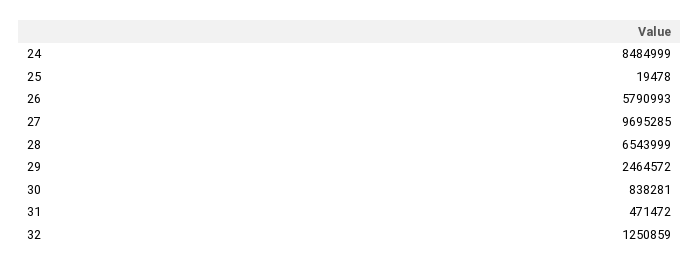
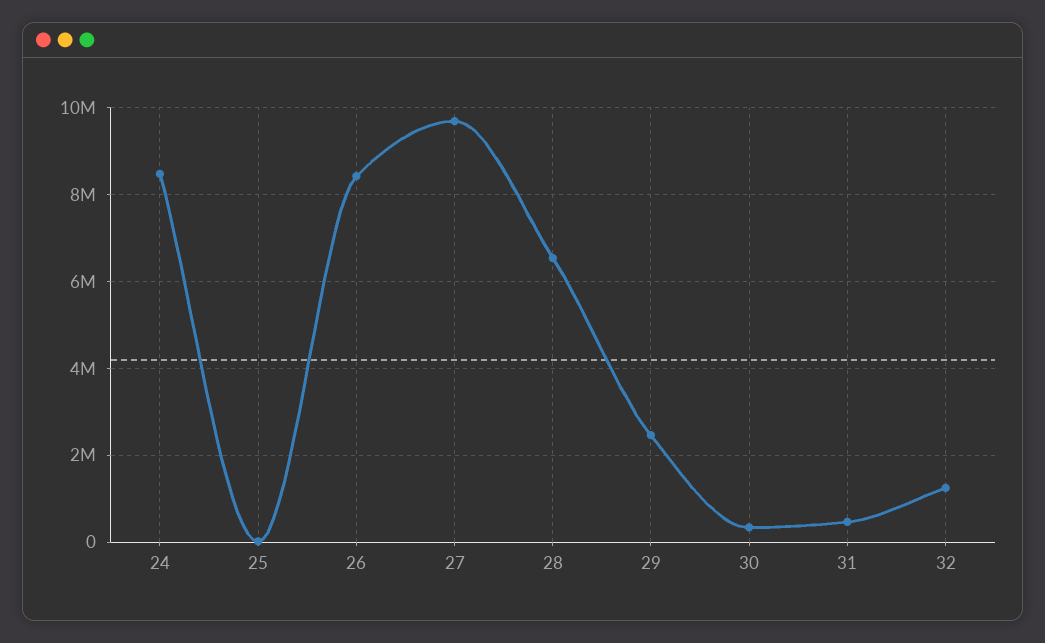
  {
    "24": 8484999,
    "25": 19478,
-   "26": 5790993,
+   "26": 8400000,
    "27": 9695285,
    "28": 6543999,
    "29": 2464572,
-   "30": 838281,
+   "30": 400000,
    "31": 471472,
    "32": 1250859
  }

